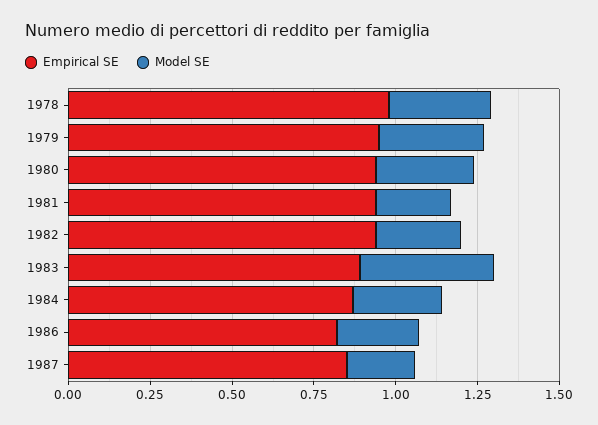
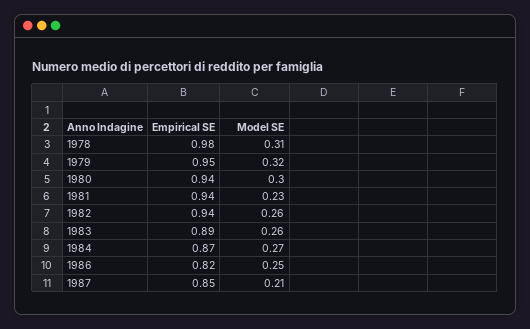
  {
    "Empirical SE": {
      "1978": 0.98,
      "1979": 0.95,
      "1980": 0.94,
      "1981": 0.94,
      "1982": 0.94,
      "1983": 0.89,
      "1984": 0.87,
      "1986": 0.82,
      "1987": 0.85
    },
    "Model SE": {
      "1978": 0.31,
      "1979": 0.32,
      "1980": 0.3,
      "1981": 0.23,
      "1982": 0.26,
-     "1983": 0.4,
+     "1983": 0.26,
      "1984": 0.27,
      "1986": 0.25,
      "1987": 0.21
    }
  }

